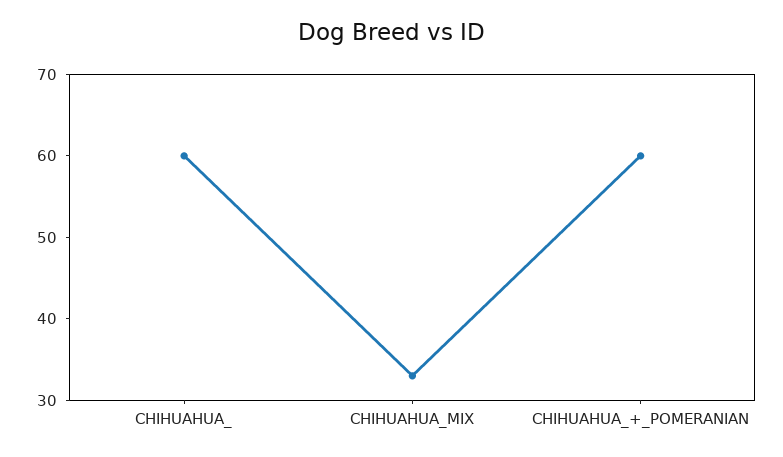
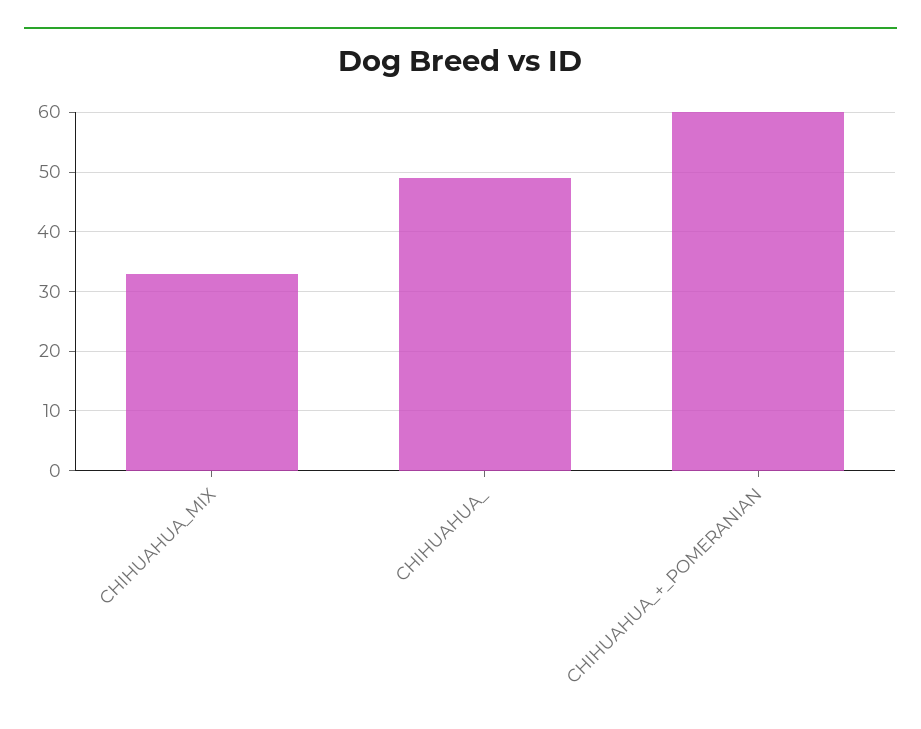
  {
-   "CHIHUAHUA_": 60,
+   "CHIHUAHUA_": 50,
    "CHIHUAHUA_MIX": 33,
    "CHIHUAHUA_+_POMERANIAN": 60
  }

